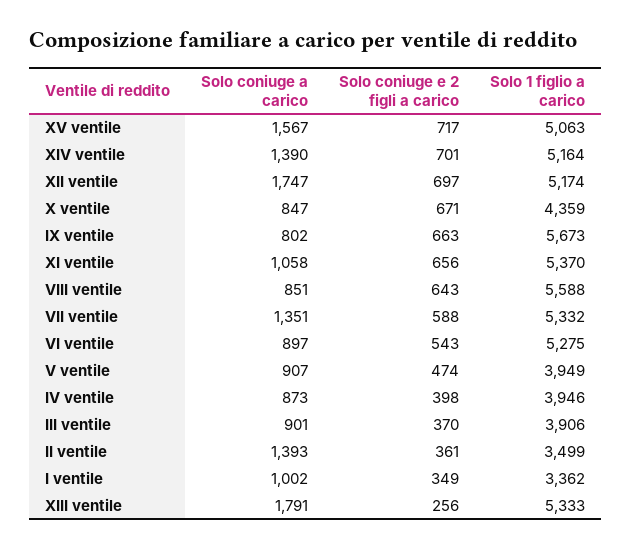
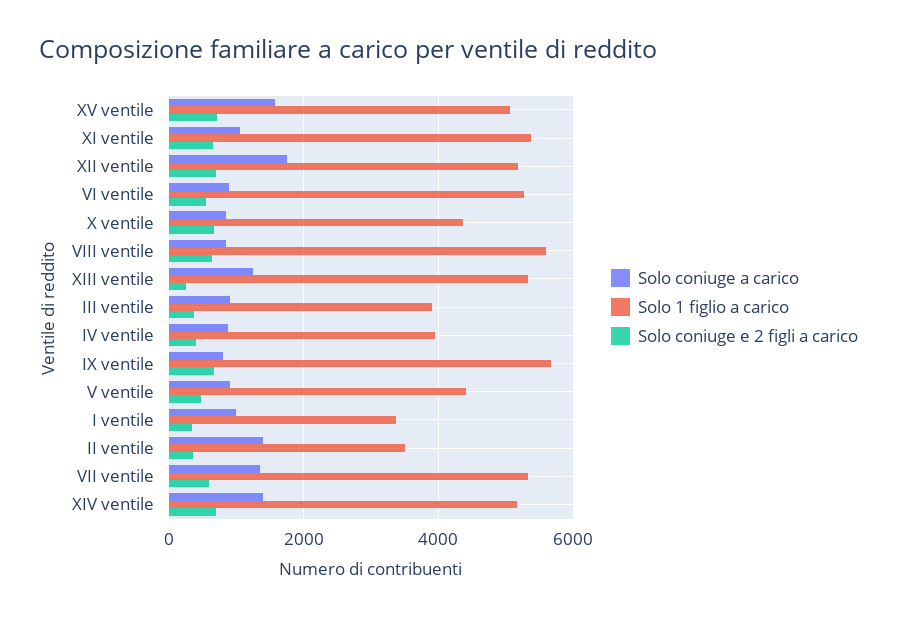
  {
    "Solo coniuge a carico": {
      "XV ventile": 1567,
      "XIV ventile": 1390,
      "XII ventile": 1747,
      "X ventile": 847,
      "IX ventile": 802,
      "XI ventile": 1058,
      "VIII ventile": 851,
      "VII ventile": 1351,
      "VI ventile": 897,
      "V ventile": 907,
      "IV ventile": 873,
      "III ventile": 901,
      "II ventile": 1393,
      "I ventile": 1002,
-     "XIII ventile": 1791
+     "XIII ventile": 1200
    },
    "Solo coniuge e 2 figli a carico": {
      "XV ventile": 717,
      "XIV ventile": 701,
      "XII ventile": 697,
      "X ventile": 671,
      "IX ventile": 663,
      "XI ventile": 656,
      "VIII ventile": 643,
      "VII ventile": 588,
      "VI ventile": 543,
      "V ventile": 474,
      "IV ventile": 398,
      "III ventile": 370,
      "II ventile": 361,
      "I ventile": 349,
      "XIII ventile": 256
    },
    "Solo 1 figlio a carico": {
      "XV ventile": 5063,
      "XIV ventile": 5164,
      "XII ventile": 5174,
      "X ventile": 4359,
      "IX ventile": 5673,
      "XI ventile": 5370,
      "VIII ventile": 5588,
      "VII ventile": 5332,
      "VI ventile": 5275,
-     "V ventile": 3949,
+     "V ventile": 4400,
      "IV ventile": 3946,
      "III ventile": 3906,
      "II ventile": 3499,
      "I ventile": 3362,
      "XIII ventile": 5333
    }
  }

